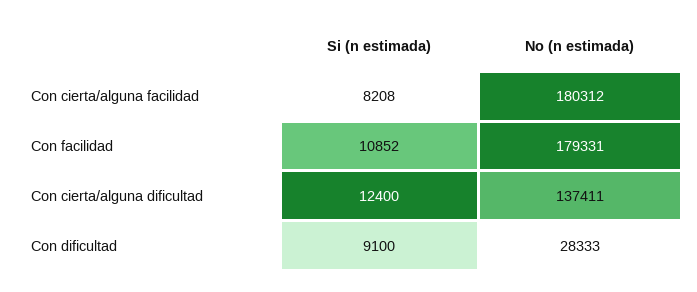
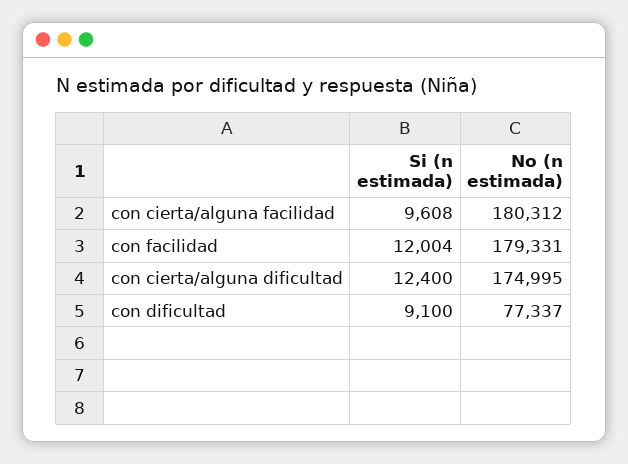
  {
    "Si (n estimada)": {
-     "Con cierta/alguna facilidad": 8208,
+     "Con cierta/alguna facilidad": 9608,
-     "Con facilidad": 10852,
+     "Con facilidad": 12004,
      "Con cierta/alguna dificultad": 12400,
      "Con dificultad": 9100
    },
    "No (n estimada)": {
      "Con cierta/alguna facilidad": 180312,
      "Con facilidad": 179331,
-     "Con cierta/alguna dificultad": 137411,
+     "Con cierta/alguna dificultad": 174995,
-     "Con dificultad": 28333
+     "Con dificultad": 77337
    }
  }

